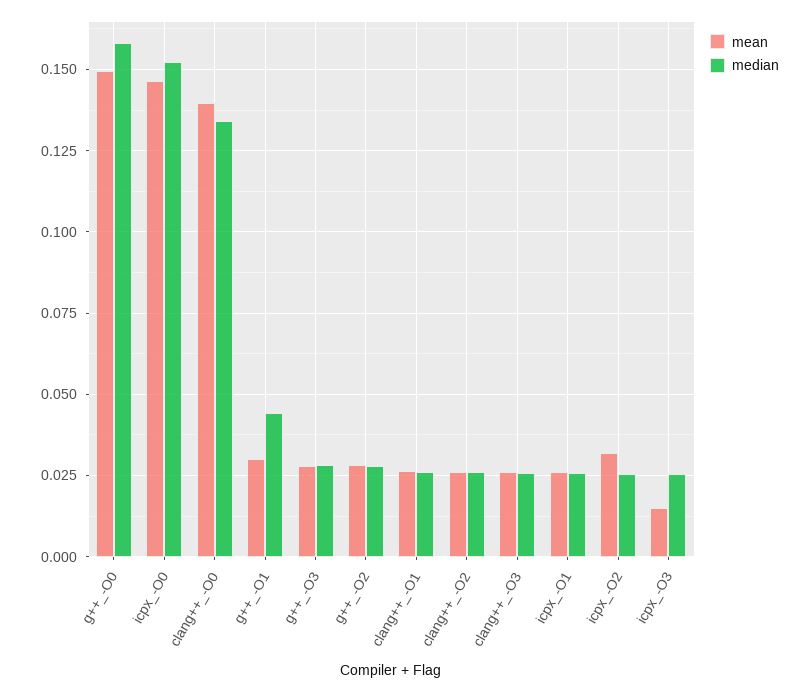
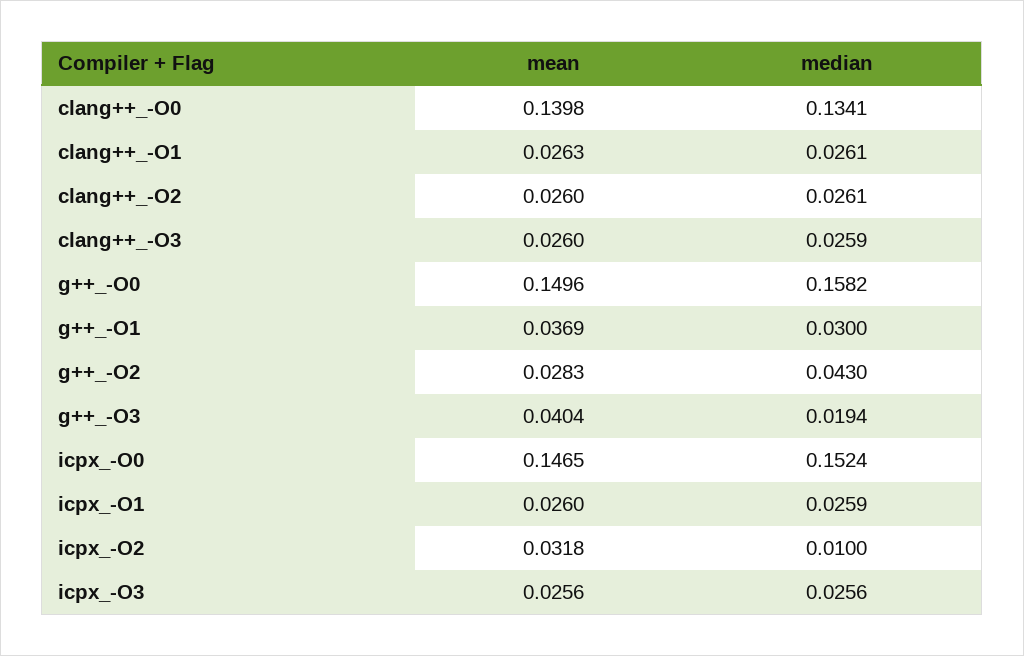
  {
    "mean": {
      "g++_-O0": 0.1496,
      "icpx_-O0": 0.1465,
      "clang++_-O0": 0.1398,
-     "g++_-O1": 0.03,
+     "g++_-O1": 0.0369,
-     "g++_-O3": 0.0275,
+     "g++_-O3": 0.0404,
      "g++_-O2": 0.0283,
      "clang++_-O1": 0.0263,
      "clang++_-O2": 0.026,
      "clang++_-O3": 0.026,
      "icpx_-O1": 0.026,
      "icpx_-O2": 0.0318,
-     "icpx_-O3": 0.015
+     "icpx_-O3": 0.0256
    },
    "median": {
      "g++_-O0": 0.1582,
      "icpx_-O0": 0.1524,
      "clang++_-O0": 0.1341,
-     "g++_-O1": 0.045,
+     "g++_-O1": 0.03,
-     "g++_-O3": 0.0275,
+     "g++_-O3": 0.0194,
-     "g++_-O2": 0.0275,
+     "g++_-O2": 0.043,
      "clang++_-O1": 0.0261,
      "clang++_-O2": 0.0261,
      "clang++_-O3": 0.0259,
      "icpx_-O1": 0.0259,
-     "icpx_-O2": 0.025,
+     "icpx_-O2": 0.01,
      "icpx_-O3": 0.0256
    }
  }

